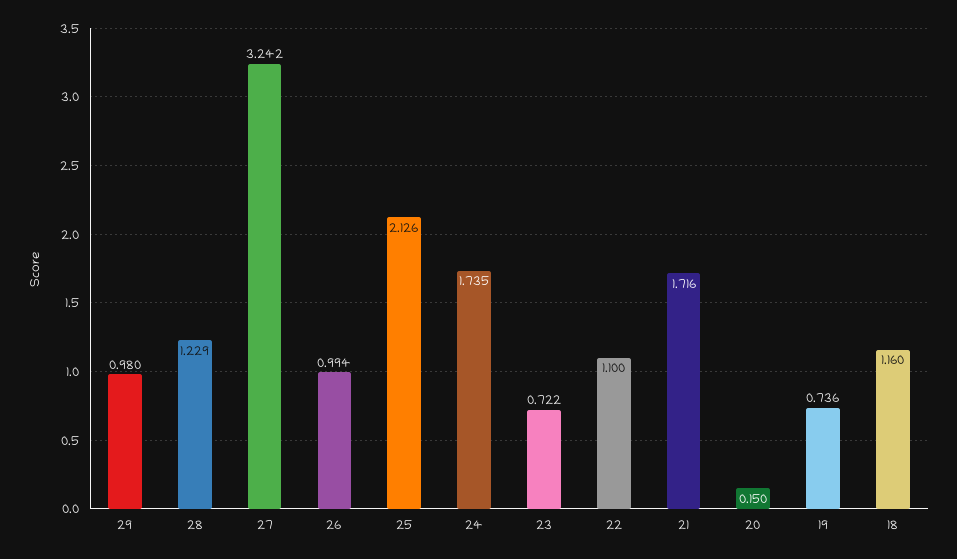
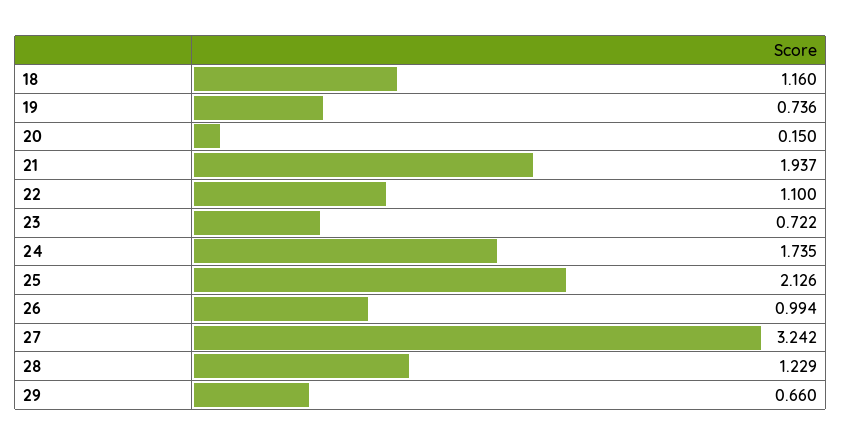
  {
-   "29": 0.98,
+   "29": 0.66,
    "28": 1.229,
    "27": 3.242,
    "26": 0.994,
    "25": 2.126,
    "24": 1.735,
    "23": 0.722,
    "22": 1.1,
-   "21": 1.716,
+   "21": 1.937,
    "20": 0.15,
    "19": 0.736,
    "18": 1.16
  }

